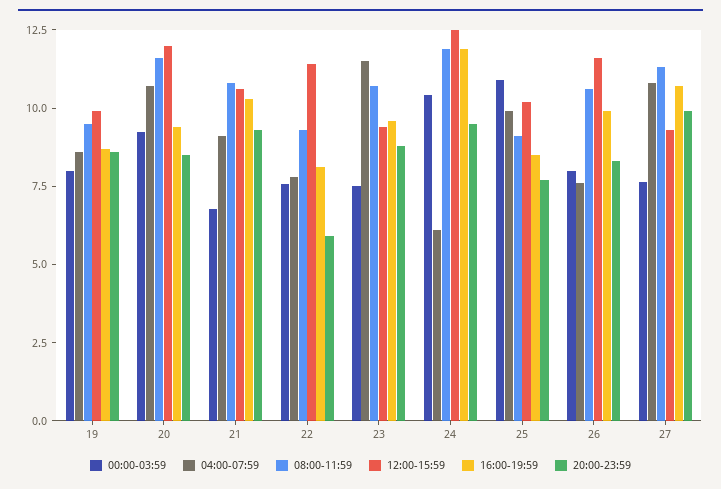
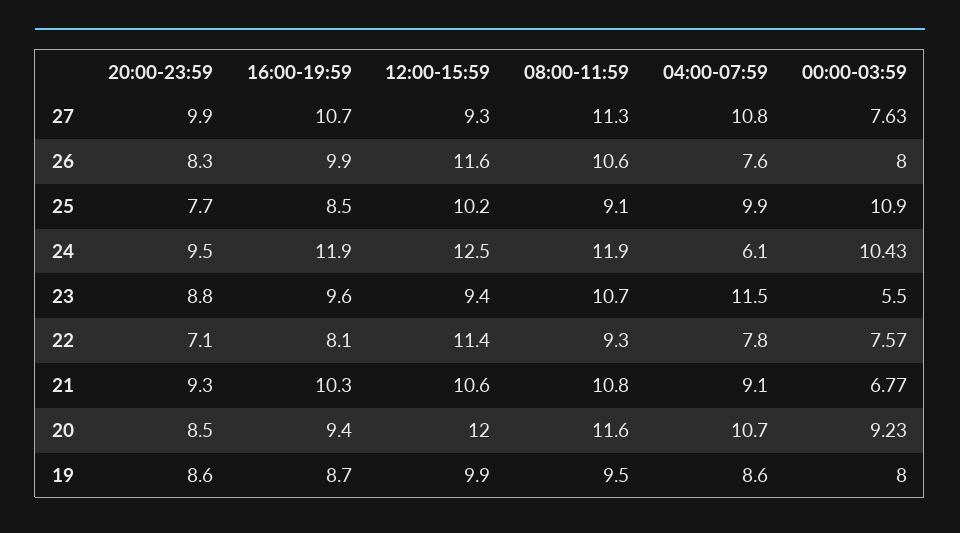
  {
    "00:00-03:59": {
      "19": 8,
      "20": 9.23,
      "21": 6.77,
      "22": 7.57,
-     "23": 7.5,
+     "23": 5.5,
      "24": 10.43,
      "25": 10.9,
      "26": 8,
      "27": 7.63
    },
    "04:00-07:59": {
      "19": 8.6,
      "20": 10.7,
      "21": 9.1,
      "22": 7.8,
      "23": 11.5,
      "24": 6.1,
      "25": 9.9,
      "26": 7.6,
      "27": 10.8
    },
    "08:00-11:59": {
      "19": 9.5,
      "20": 11.6,
      "21": 10.8,
      "22": 9.3,
      "23": 10.7,
      "24": 11.9,
      "25": 9.1,
      "26": 10.6,
      "27": 11.3
    },
    "12:00-15:59": {
      "19": 9.9,
      "20": 12,
      "21": 10.6,
      "22": 11.4,
      "23": 9.4,
      "24": 12.5,
      "25": 10.2,
      "26": 11.6,
      "27": 9.3
    },
    "16:00-19:59": {
      "19": 8.7,
      "20": 9.4,
      "21": 10.3,
      "22": 8.1,
      "23": 9.6,
      "24": 11.9,
      "25": 8.5,
      "26": 9.9,
      "27": 10.7
    },
    "20:00-23:59": {
      "19": 8.6,
      "20": 8.5,
      "21": 9.3,
-     "22": 6,
+     "22": 7.1,
      "23": 8.8,
      "24": 9.5,
      "25": 7.7,
      "26": 8.3,
      "27": 9.9
    }
  }

